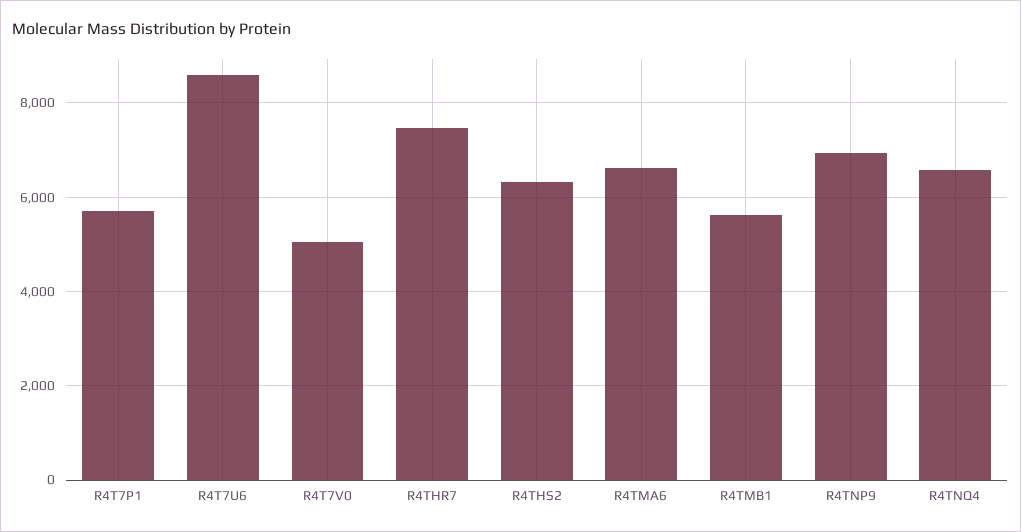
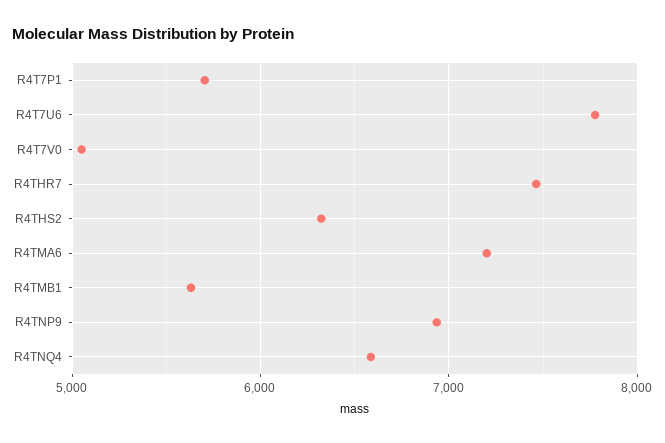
  {
    "R4T7P1": 5700,
-   "R4T7U6": 8600,
+   "R4T7U6": 7800,
    "R4T7V0": 5100,
    "R4THR7": 7500,
    "R4THS2": 6300,
-   "R4TMA6": 6600,
+   "R4TMA6": 7200,
    "R4TMB1": 5600,
    "R4TNP9": 6900,
    "R4TNQ4": 6600
  }

